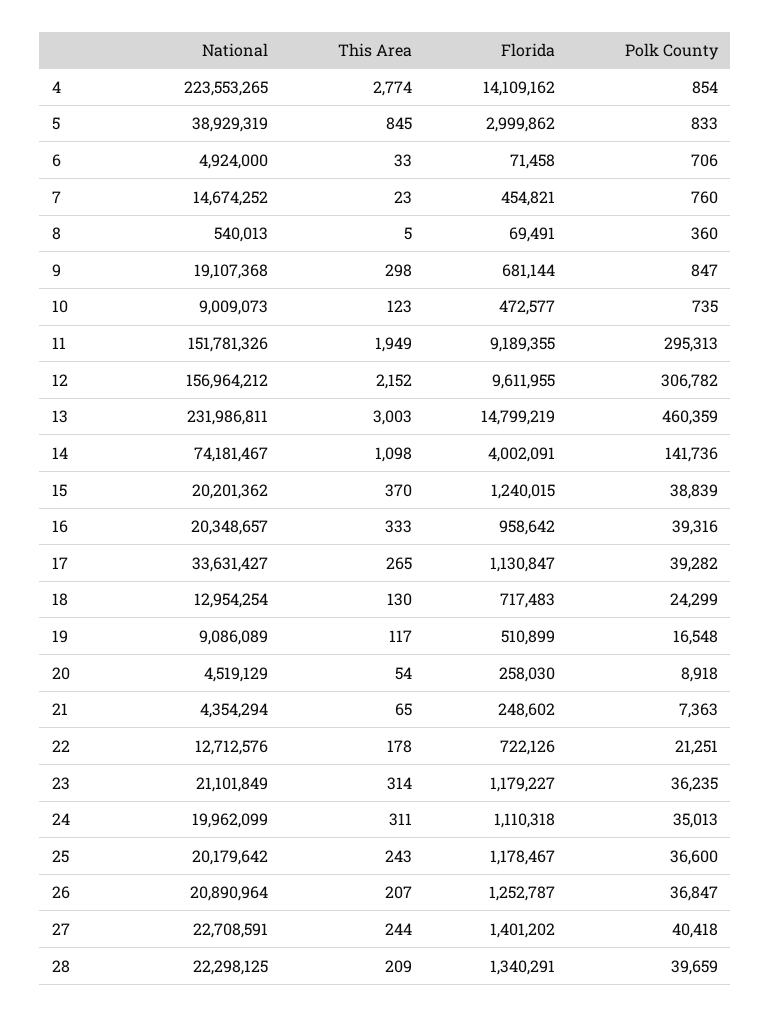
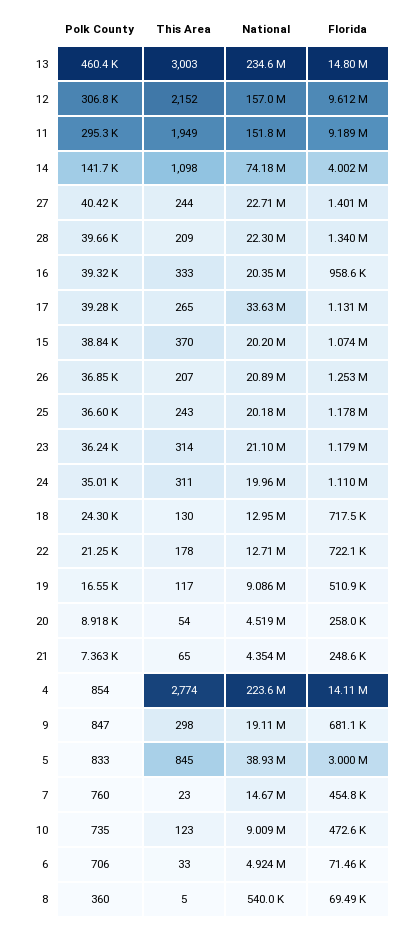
  {
    "National": {
      "4": 223553265,
      "5": 38929319,
      "6": 4924000,
      "7": 14674252,
      "8": 540013,
      "9": 19107368,
      "10": 9009073,
      "11": 151781326,
      "12": 156964212,
-     "13": 231986811,
+     "13": 234600000,
      "14": 74181467,
      "15": 20201362,
      "16": 20348657,
      "17": 33631427,
      "18": 12954254,
      "19": 9086089,
      "20": 4519129,
      "21": 4354294,
      "22": 12712576,
      "23": 21101849,
      "24": 19962099,
      "25": 20179642,
      "26": 20890964,
      "27": 22708591,
      "28": 22298125
    },
    "This Area": {
      "4": 2774,
      "5": 845,
      "6": 33,
      "7": 23,
      "8": 5,
      "9": 298,
      "10": 123,
      "11": 1949,
      "12": 2152,
      "13": 3003,
      "14": 1098,
      "15": 370,
      "16": 333,
      "17": 265,
      "18": 130,
      "19": 117,
      "20": 54,
      "21": 65,
      "22": 178,
      "23": 314,
      "24": 311,
      "25": 243,
      "26": 207,
      "27": 244,
      "28": 209
    },
    "Florida": {
      "4": 14109162,
      "5": 2999862,
      "6": 71458,
      "7": 454821,
      "8": 69491,
      "9": 681144,
      "10": 472577,
      "11": 9189355,
      "12": 9611955,
      "13": 14799219,
      "14": 4002091,
-     "15": 1240015,
+     "15": 1074000,
      "16": 958642,
      "17": 1130847,
      "18": 717483,
      "19": 510899,
      "20": 258030,
      "21": 248602,
      "22": 722126,
      "23": 1179227,
      "24": 1110318,
      "25": 1178467,
      "26": 1252787,
      "27": 1401202,
      "28": 1340291
    },
    "Polk County": {
      "4": 854,
      "5": 833,
      "6": 706,
      "7": 760,
      "8": 360,
      "9": 847,
      "10": 735,
      "11": 295313,
      "12": 306782,
      "13": 460359,
      "14": 141736,
      "15": 38839,
      "16": 39316,
      "17": 39282,
      "18": 24299,
      "19": 16548,
      "20": 8918,
      "21": 7363,
      "22": 21251,
      "23": 36235,
      "24": 35013,
      "25": 36600,
      "26": 36847,
      "27": 40418,
      "28": 39659
    }
  }

